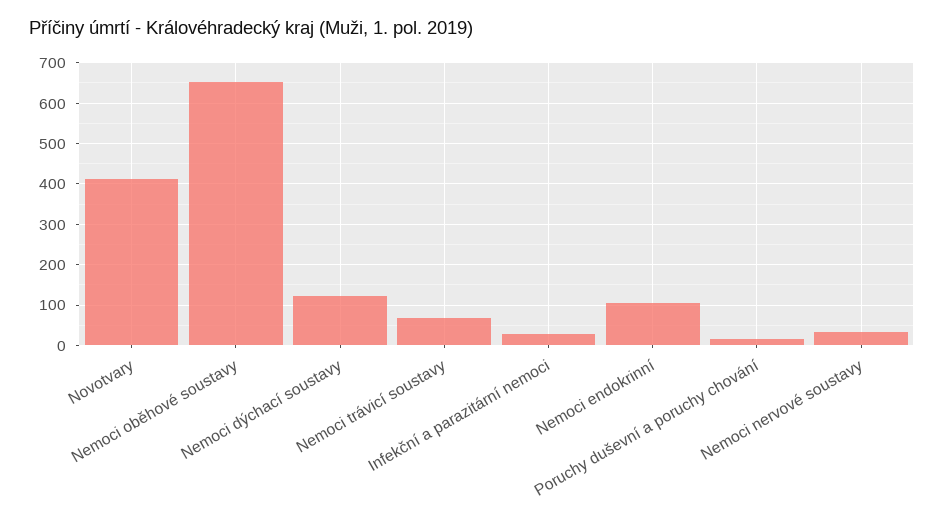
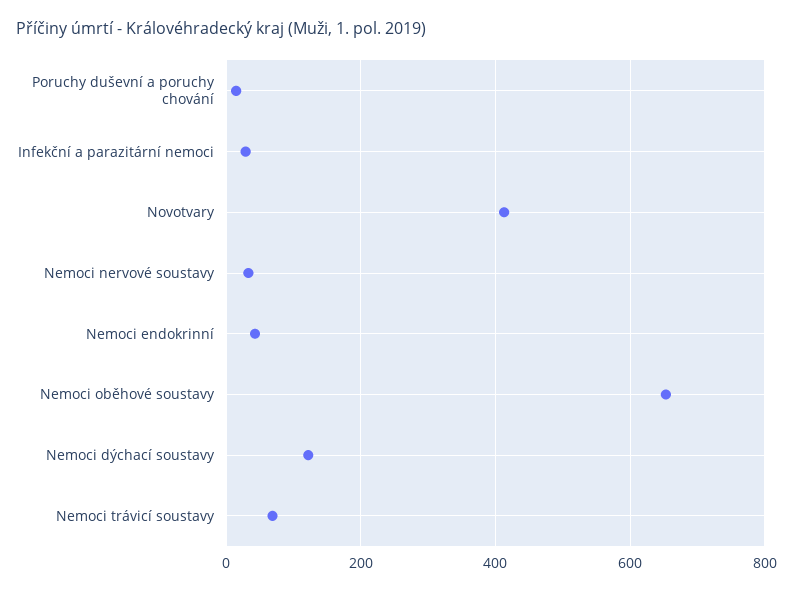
  {
    "Novotvary": 420,
    "Nemoci oběhové soustavy": 660,
    "Nemoci dýchací soustavy": 120,
    "Nemoci trávicí soustavy": 60,
    "Infekční a parazitární nemoci": 20,
-   "Nemoci endokrinní": 100,
+   "Nemoci endokrinní": 40,
    "Poruchy duševní a poruchy chování": 20,
    "Nemoci nervové soustavy": 40
  }

